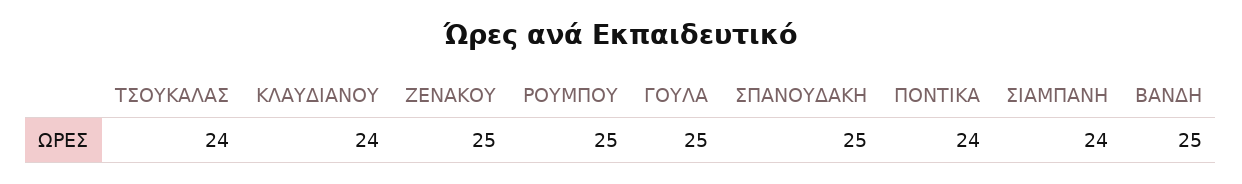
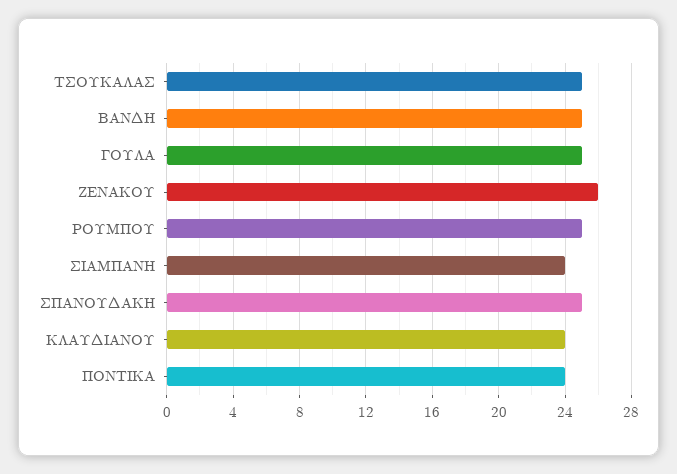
  {
-   "ΤΣΟΥΚΑΛΑΣ": 24,
+   "ΤΣΟΥΚΑΛΑΣ": 25,
    "ΚΛΑΥΔΙΑΝΟΥ": 24,
-   "ΖΕΝΑΚΟΥ": 25,
+   "ΖΕΝΑΚΟΥ": 26,
    "ΡΟΥΜΠΟΥ": 25,
    "ΓΟΥΛΑ": 25,
    "ΣΠΑΝΟΥΔΑΚΗ": 25,
    "ΠΟΝΤΙΚΑ": 24,
    "ΣΙΑΜΠΑΝΗ": 24,
    "ΒΑΝΔΗ": 25
  }

